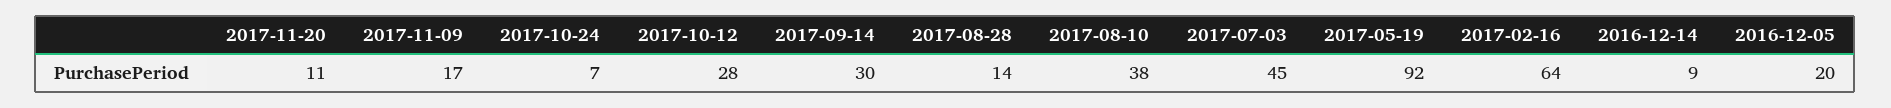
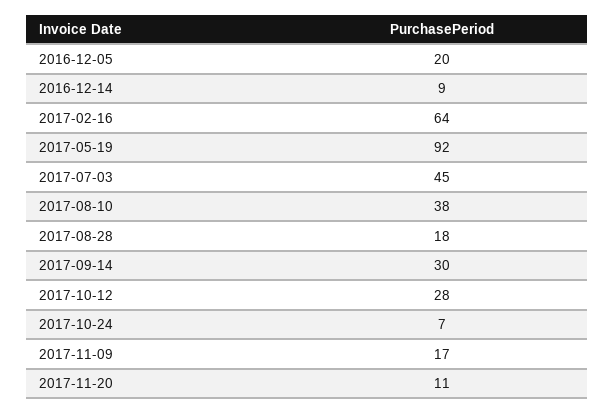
  {
    "2017-11-20": 11,
    "2017-11-09": 17,
    "2017-10-24": 7,
    "2017-10-12": 28,
    "2017-09-14": 30,
-   "2017-08-28": 14,
+   "2017-08-28": 18,
    "2017-08-10": 38,
    "2017-07-03": 45,
    "2017-05-19": 92,
    "2017-02-16": 64,
    "2016-12-14": 9,
    "2016-12-05": 20
  }

